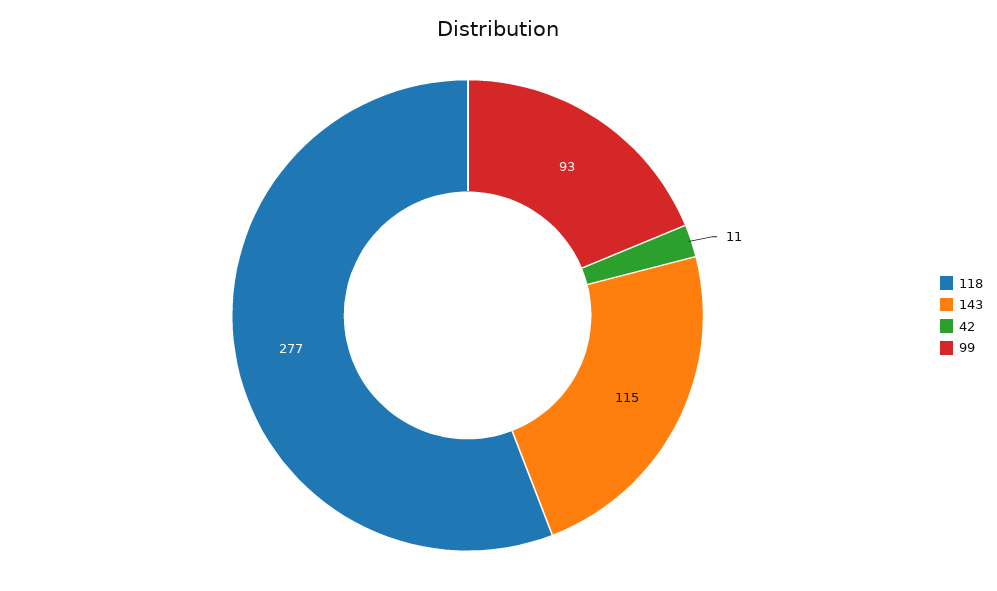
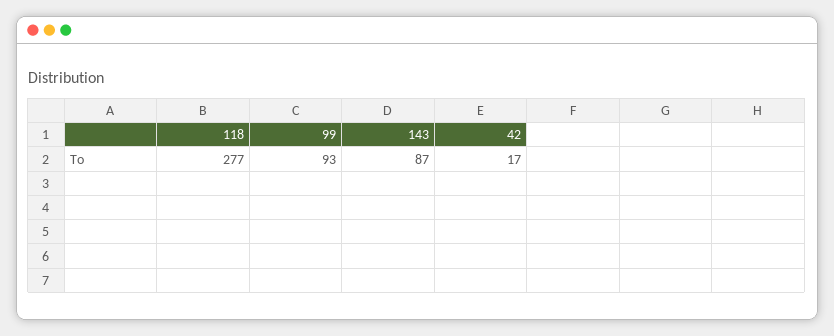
  {
    "118": 277,
-   "143": 115,
+   "143": 87,
-   "42": 11,
+   "42": 17,
    "99": 93
  }

